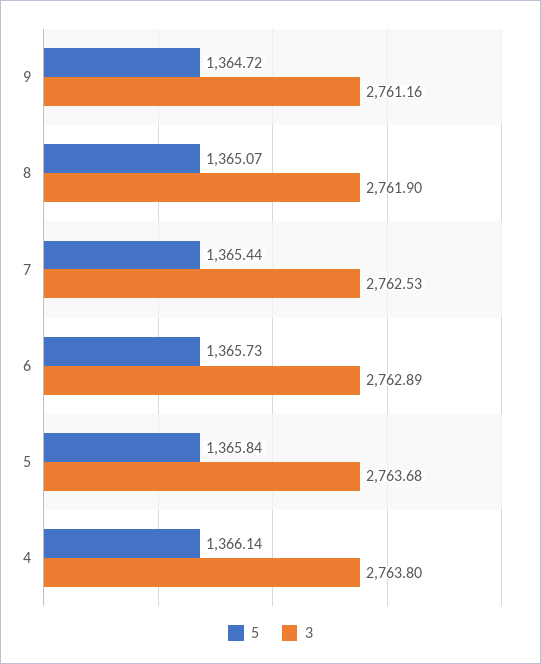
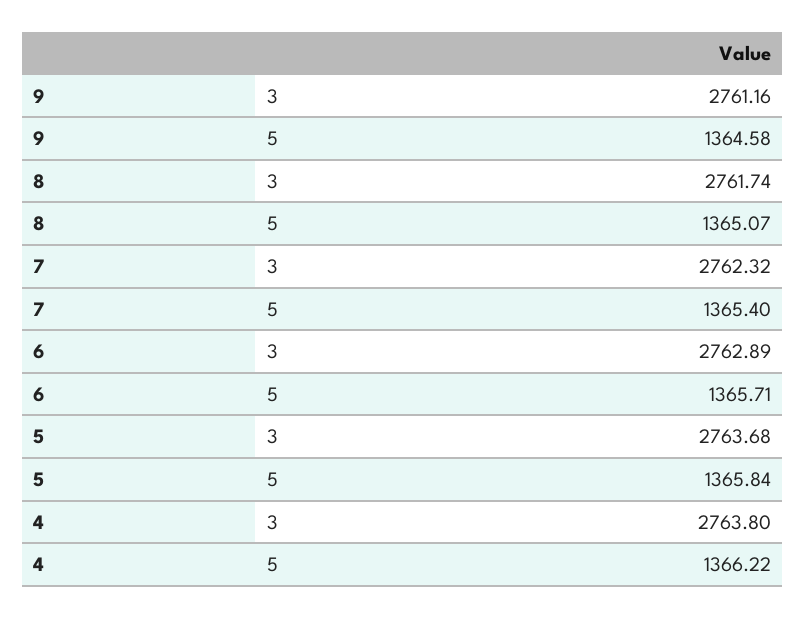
  {
    "5": {
-     "9": 1364.72,
+     "9": 1364.58,
      "8": 1365.07,
-     "7": 1365.44,
+     "7": 1365.4,
-     "6": 1365.73,
+     "6": 1365.71,
      "5": 1365.84,
-     "4": 1366.14
+     "4": 1366.22
    },
    "3": {
      "9": 2761.16,
-     "8": 2761.9,
+     "8": 2761.74,
-     "7": 2762.53,
+     "7": 2762.32,
      "6": 2762.89,
      "5": 2763.68,
      "4": 2763.8
    }
  }

